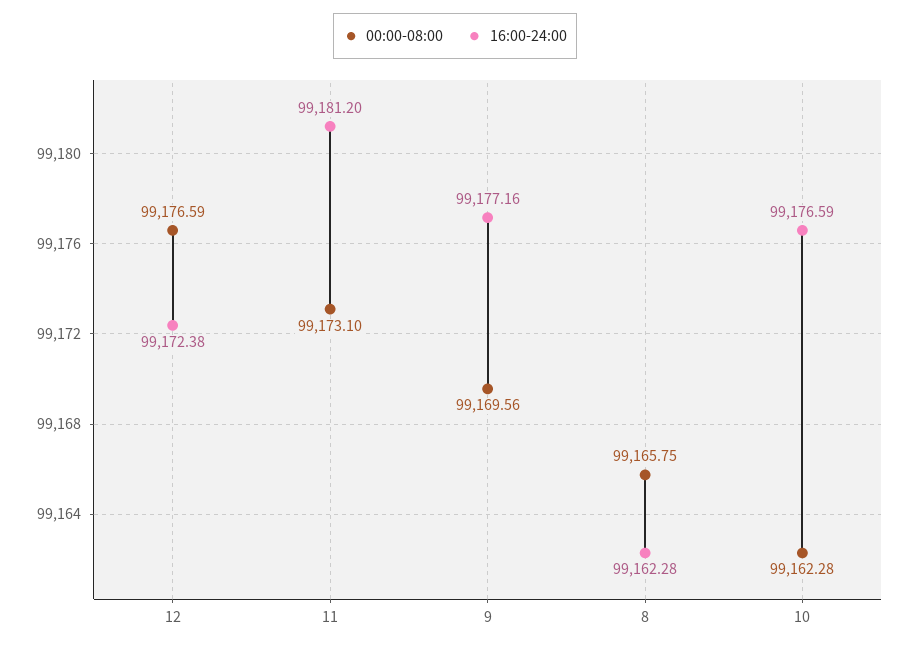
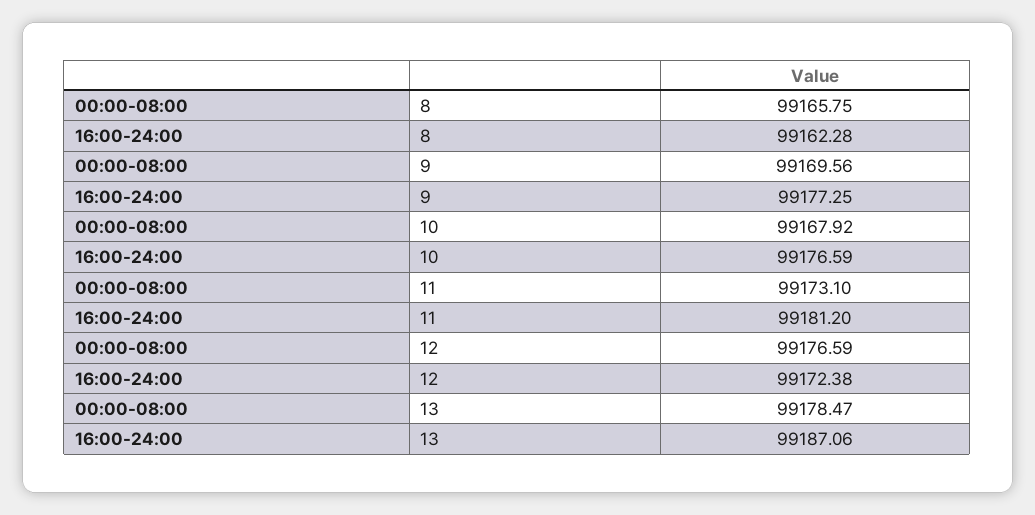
  {
    "00:00-08:00": {
      "12": 99176.59,
      "11": 99173.1,
      "9": 99169.56,
      "8": 99165.75,
-     "10": 99162.28
+     "10": 99167.92,
+     "13": 99178.47
    },
    "16:00-24:00": {
      "12": 99172.38,
      "11": 99181.2,
-     "9": 99177.16,
+     "9": 99177.25,
      "8": 99162.28,
-     "10": 99176.59
+     "10": 99176.59,
+     "13": 99187.06
    }
  }

